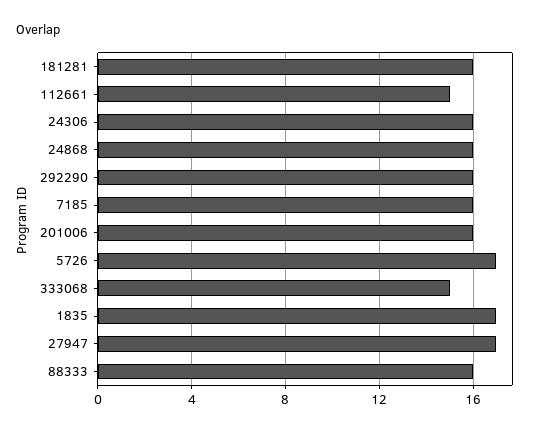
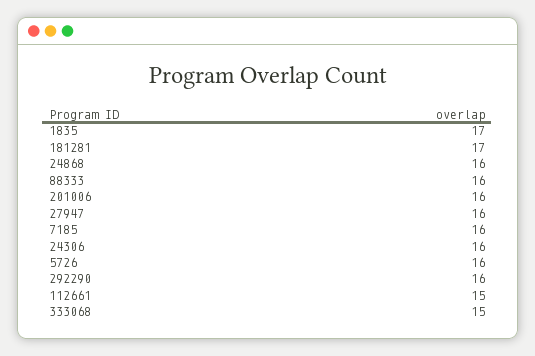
  {
-   "181281": 16,
+   "181281": 17,
    "112661": 15,
    "24306": 16,
    "24868": 16,
    "292290": 16,
    "7185": 16,
    "201006": 16,
-   "5726": 17,
+   "5726": 16,
    "333068": 15,
    "1835": 17,
-   "27947": 17,
+   "27947": 16,
    "88333": 16
  }

